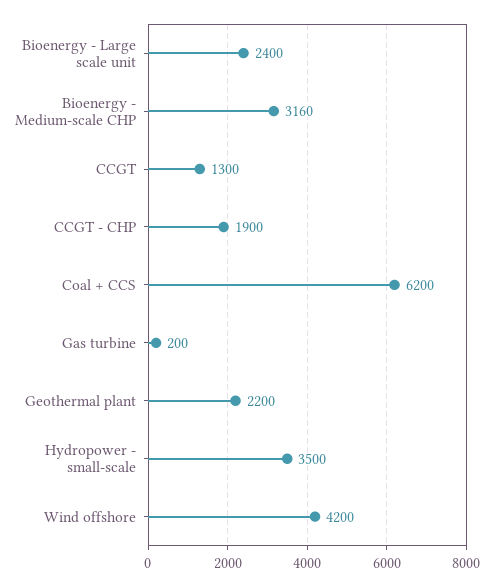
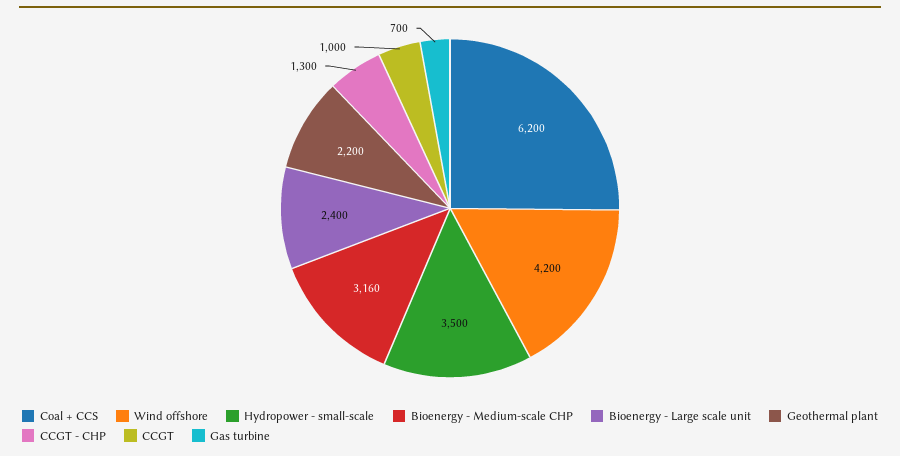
  {
    "Bioenergy - Large scale unit": 2400,
    "Bioenergy - Medium-scale CHP": 3160,
-   "CCGT": 1300,
+   "CCGT": 1000,
-   "CCGT - CHP": 1900,
+   "CCGT - CHP": 1300,
    "Coal + CCS": 6200,
-   "Gas turbine": 200,
+   "Gas turbine": 700,
    "Geothermal plant": 2200,
    "Hydropower - small-scale": 3500,
    "Wind offshore": 4200
  }

